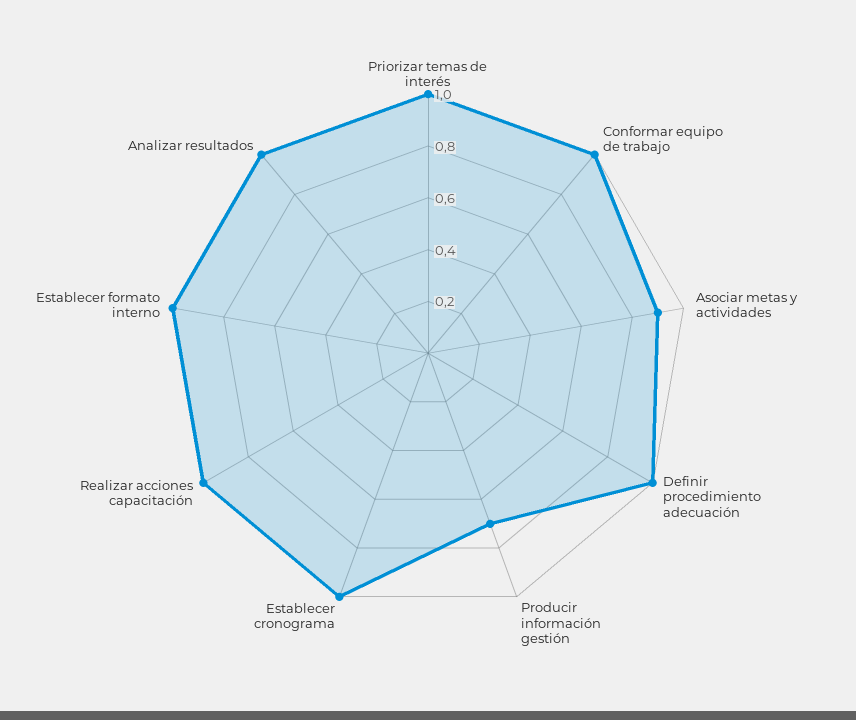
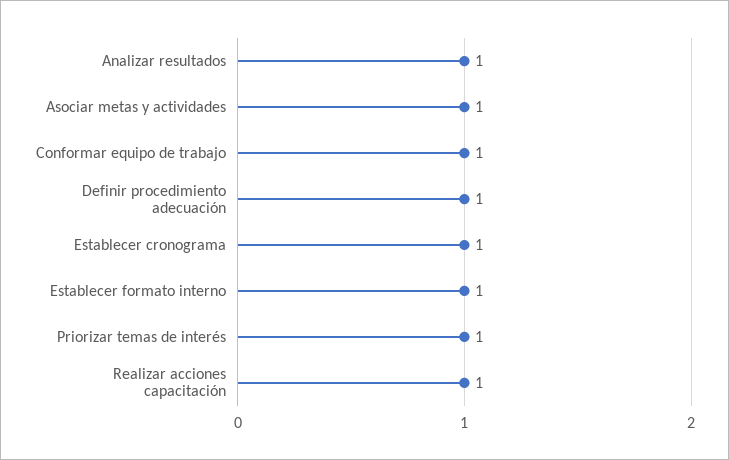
  {
    "Priorizar temas de interés": 1,
    "Conformar equipo de trabajo": 1,
-   "Asociar metas y actividades": 0.9,
+   "Asociar metas y actividades": 1,
    "Definir procedimiento adecuación": 1,
-   "Producir información gestión": 0.7,
    "Establecer cronograma": 1,
    "Realizar acciones capacitación": 1,
    "Establecer formato interno": 1,
    "Analizar resultados": 1
  }

